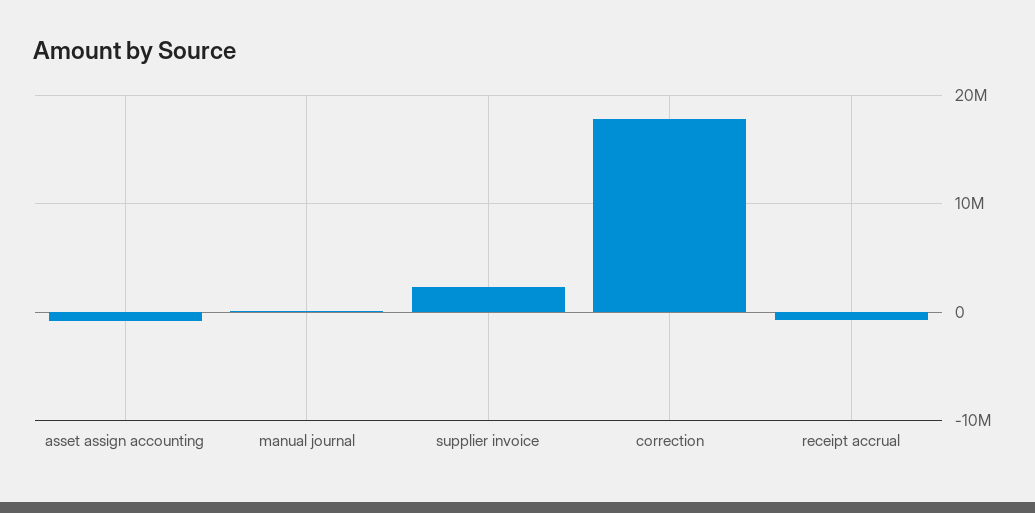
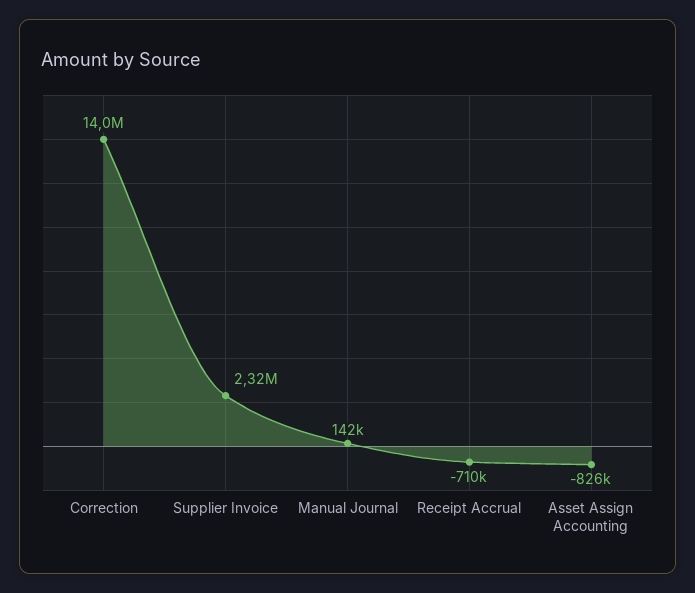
  {
    "asset assign accounting": -826000,
    "manual journal": 142000,
    "supplier invoice": 2320000,
-   "correction": 18000000,
+   "correction": 14000000,
    "receipt accrual": -710000
  }

